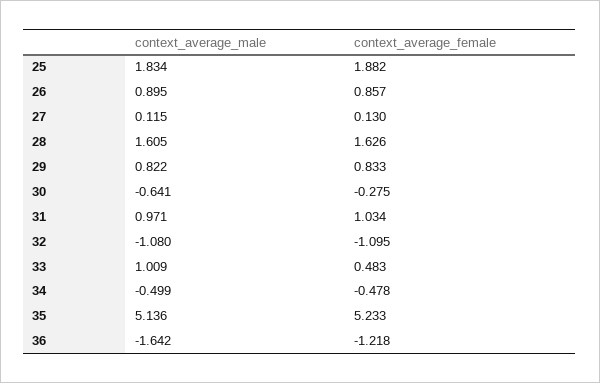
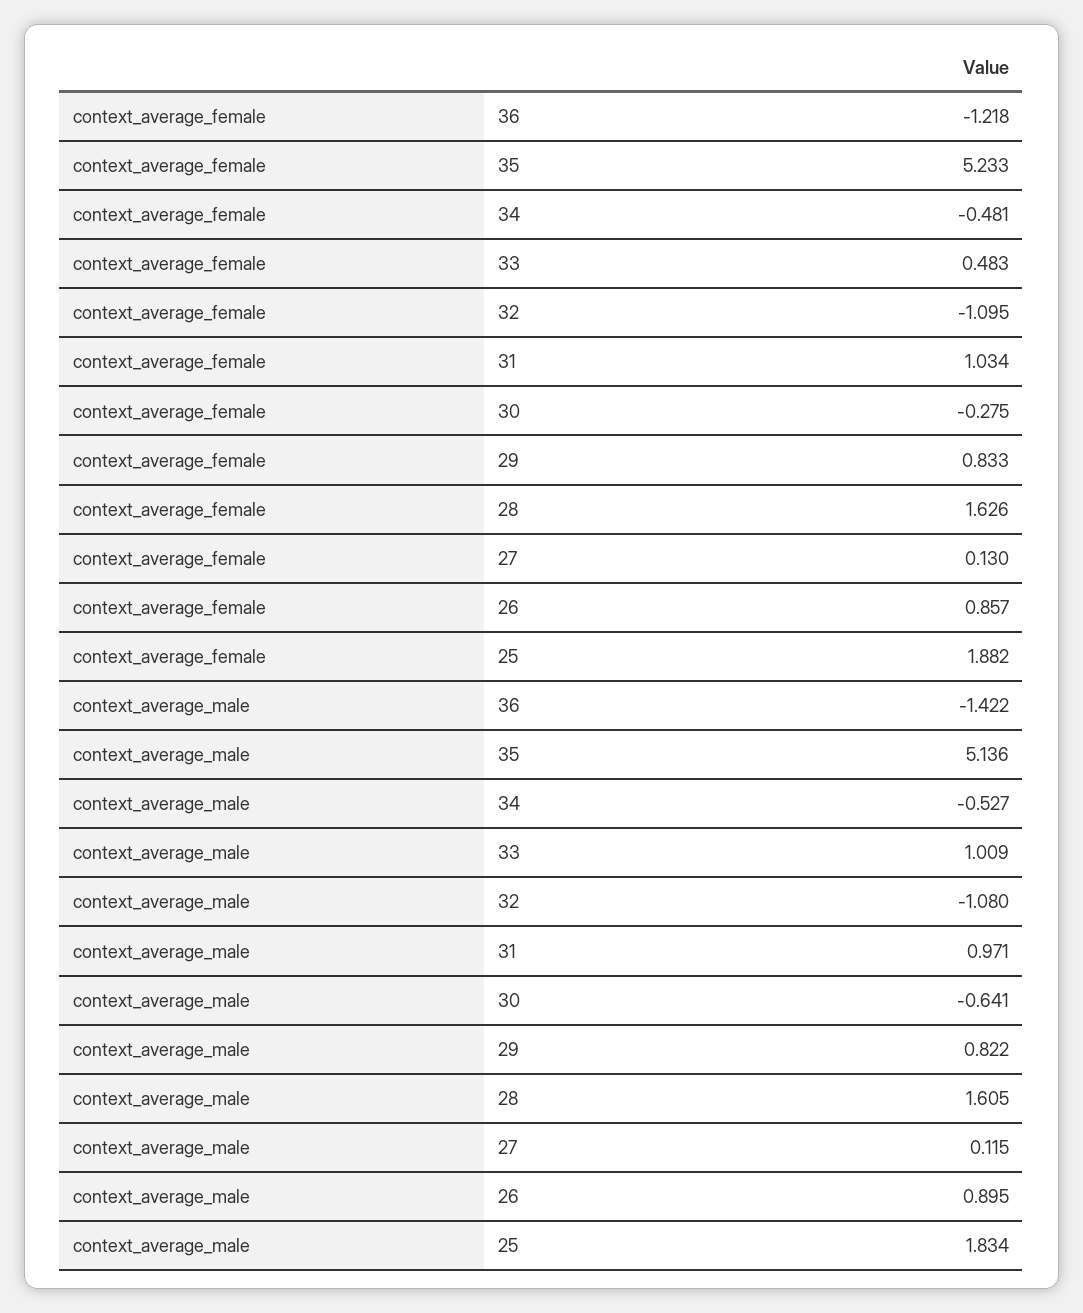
  {
    "context_average_male": {
      "25": 1.834,
      "26": 0.895,
      "27": 0.115,
      "28": 1.605,
      "29": 0.822,
      "30": -0.641,
      "31": 0.971,
      "32": -1.08,
      "33": 1.009,
-     "34": -0.499,
+     "34": -0.527,
      "35": 5.136,
-     "36": -1.642
+     "36": -1.422
    },
    "context_average_female": {
      "25": 1.882,
      "26": 0.857,
      "27": 0.13,
      "28": 1.626,
      "29": 0.833,
      "30": -0.275,
      "31": 1.034,
      "32": -1.095,
      "33": 0.483,
-     "34": -0.478,
+     "34": -0.481,
      "35": 5.233,
      "36": -1.218
    }
  }

